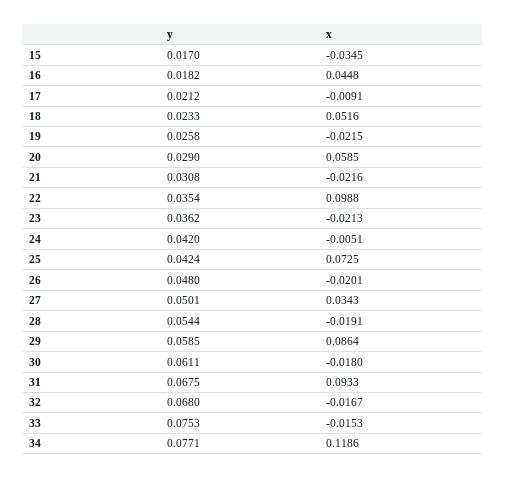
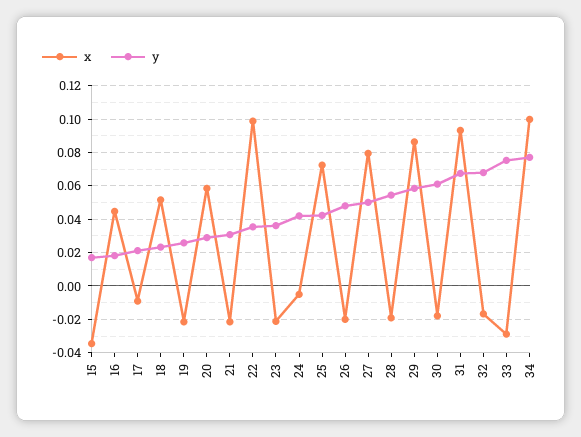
  {
    "y": {
      "15": 0.017,
      "16": 0.0182,
      "17": 0.0212,
      "18": 0.0233,
      "19": 0.0258,
      "20": 0.029,
      "21": 0.0308,
      "22": 0.0354,
      "23": 0.0362,
      "24": 0.042,
      "25": 0.0424,
      "26": 0.048,
      "27": 0.0501,
      "28": 0.0544,
      "29": 0.0585,
      "30": 0.0611,
      "31": 0.0675,
      "32": 0.068,
      "33": 0.0753,
      "34": 0.0771
    },
    "x": {
      "15": -0.0345,
      "16": 0.0448,
      "17": -0.0091,
      "18": 0.0516,
      "19": -0.0215,
      "20": 0.0585,
      "21": -0.0216,
      "22": 0.0988,
      "23": -0.0213,
      "24": -0.0051,
      "25": 0.0725,
      "26": -0.0201,
-     "27": 0.0343,
+     "27": 0.08,
      "28": -0.0191,
      "29": 0.0864,
      "30": -0.018,
      "31": 0.0933,
      "32": -0.0167,
-     "33": -0.0153,
+     "33": -0.03,
-     "34": 0.1186
+     "34": 0.1
    }
  }

